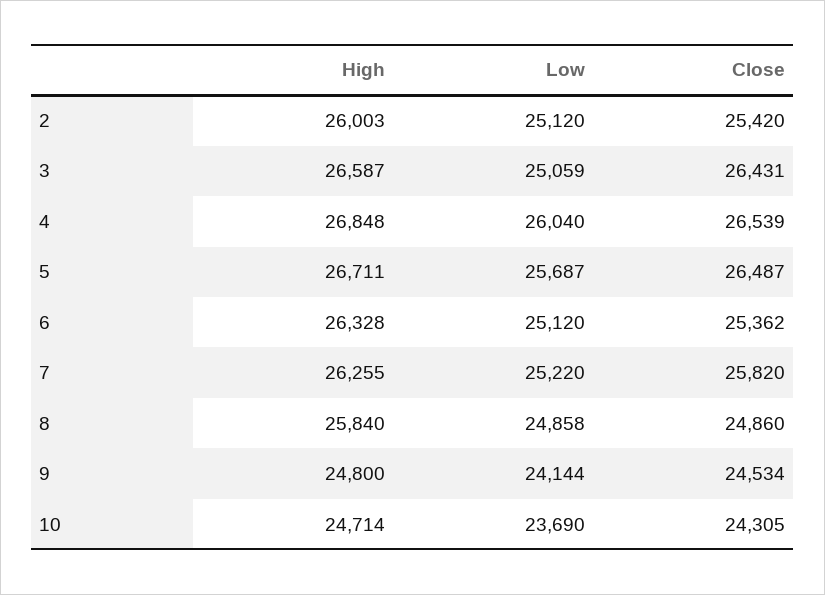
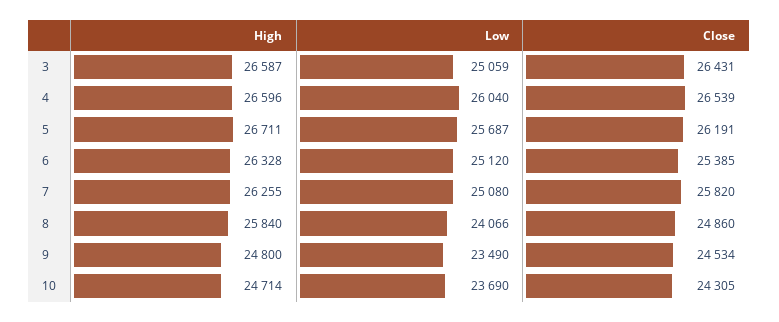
  {
    "High": {
-     "2": 26003,
      "3": 26587,
-     "4": 26848,
+     "4": 26596,
      "5": 26711,
      "6": 26328,
      "7": 26255,
      "8": 25840,
      "9": 24800,
      "10": 24714
    },
    "Low": {
-     "2": 25120,
      "3": 25059,
      "4": 26040,
      "5": 25687,
      "6": 25120,
-     "7": 25220,
+     "7": 25080,
-     "8": 24858,
+     "8": 24066,
-     "9": 24144,
+     "9": 23490,
      "10": 23690
    },
    "Close": {
-     "2": 25420,
      "3": 26431,
      "4": 26539,
-     "5": 26487,
+     "5": 26191,
-     "6": 25362,
+     "6": 25385,
      "7": 25820,
      "8": 24860,
      "9": 24534,
      "10": 24305
    }
  }

